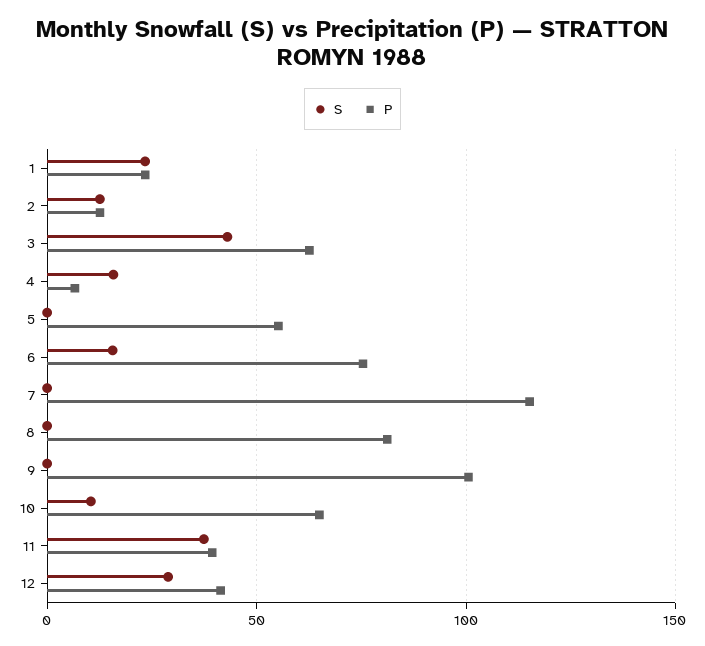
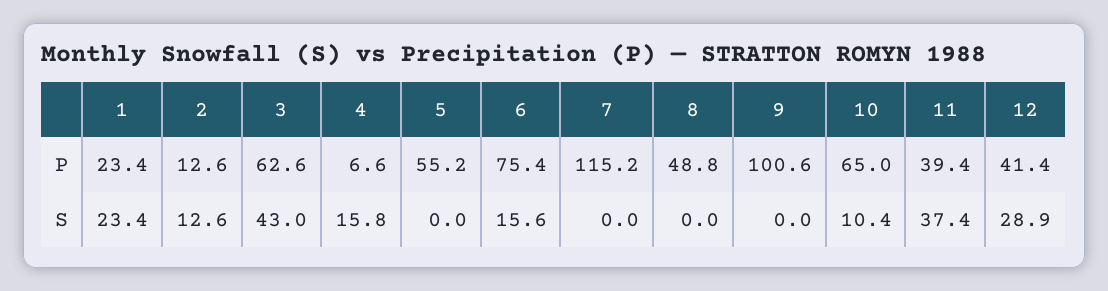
  {
    "S": {
      "1": 23.4,
      "2": 12.6,
      "3": 43,
      "4": 15.8,
      "5": 0,
      "6": 15.6,
      "7": 0,
      "8": 0,
      "9": 0,
      "10": 10.4,
      "11": 37.4,
      "12": 28.9
    },
    "P": {
      "1": 23.4,
      "2": 12.6,
      "3": 62.6,
      "4": 6.6,
      "5": 55.2,
      "6": 75.4,
      "7": 115.2,
-     "8": 80,
+     "8": 48.8,
      "9": 100.6,
      "10": 65,
      "11": 39.4,
      "12": 41.4
    }
  }

